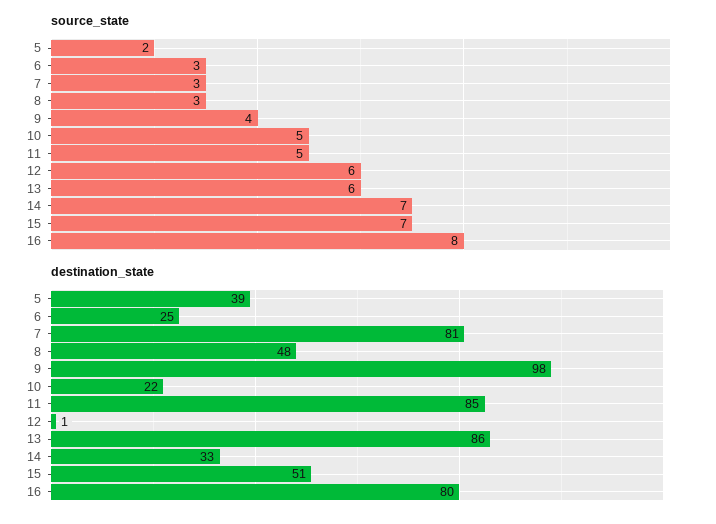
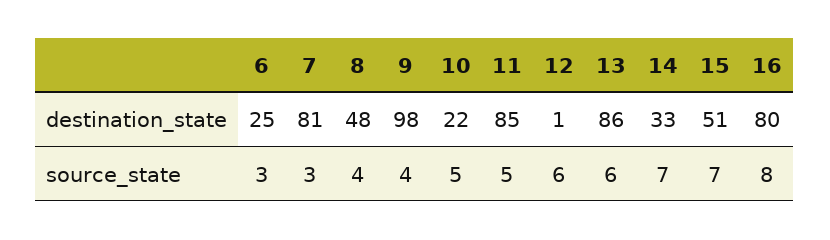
  {
    "source_state": {
-     "5": 2,
      "6": 3,
      "7": 3,
-     "8": 3,
+     "8": 4,
      "9": 4,
      "10": 5,
      "11": 5,
      "12": 6,
      "13": 6,
      "14": 7,
      "15": 7,
      "16": 8
    },
    "destination_state": {
-     "5": 39,
      "6": 25,
      "7": 81,
      "8": 48,
      "9": 98,
      "10": 22,
      "11": 85,
      "12": 1,
      "13": 86,
      "14": 33,
      "15": 51,
      "16": 80
    }
  }

